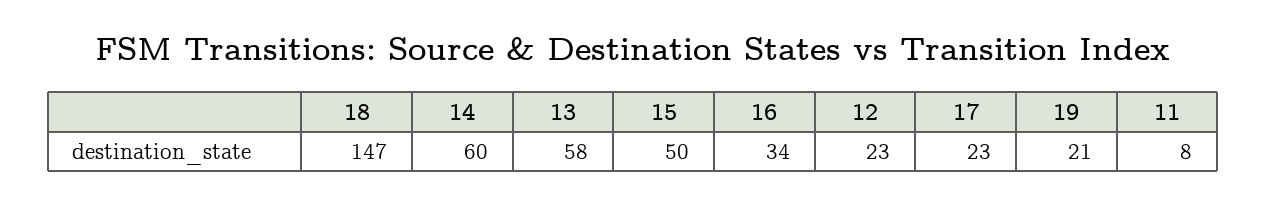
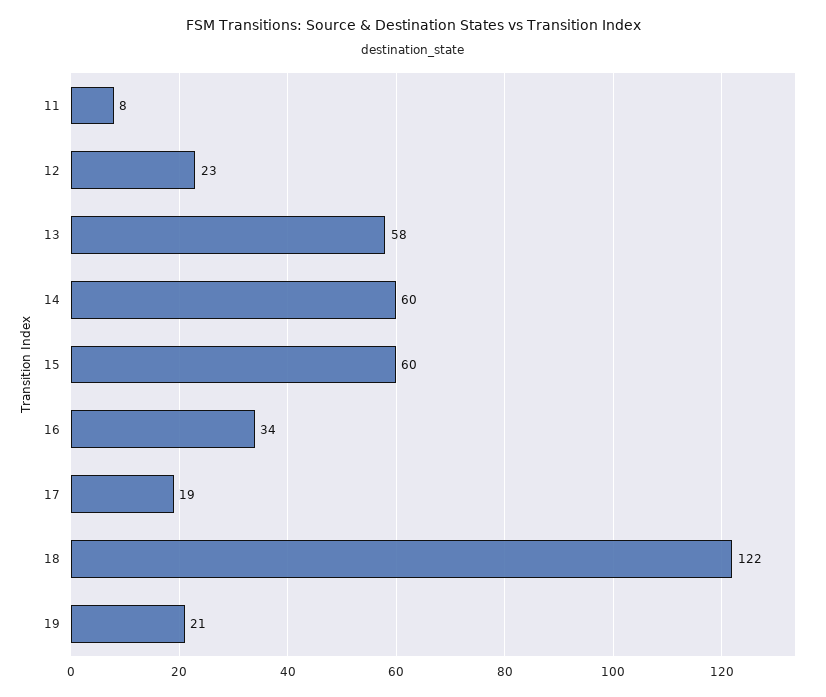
  {
-   "18": 147,
+   "18": 122,
    "14": 60,
    "13": 58,
-   "15": 50,
+   "15": 60,
    "16": 34,
    "12": 23,
-   "17": 23,
+   "17": 19,
    "19": 21,
    "11": 8
  }

